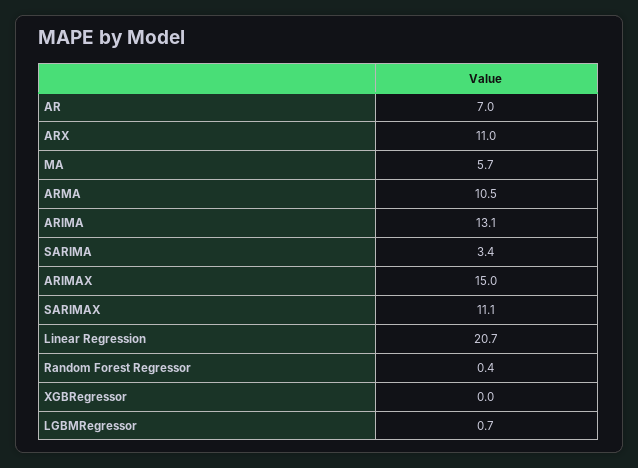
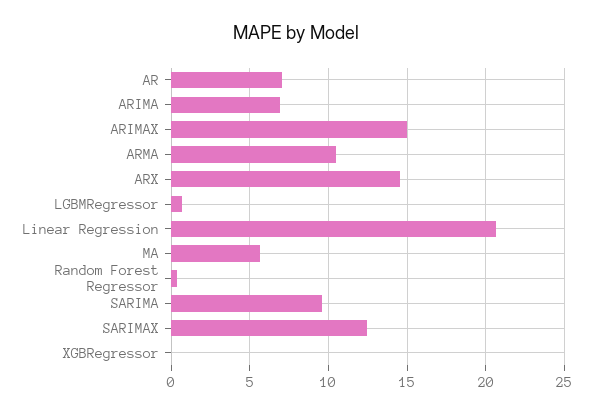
  {
    "AR": 7,
-   "ARX": 11,
+   "ARX": 14.5,
    "MA": 5.7,
    "ARMA": 10.5,
-   "ARIMA": 13.1,
+   "ARIMA": 7,
-   "SARIMA": 3.4,
+   "SARIMA": 9.5,
    "ARIMAX": 15,
-   "SARIMAX": 11.1,
+   "SARIMAX": 12.5,
    "Linear Regression": 20.7,
    "Random Forest Regressor": 0.4,
    "XGBRegressor": 0,
    "LGBMRegressor": 0.7
  }

